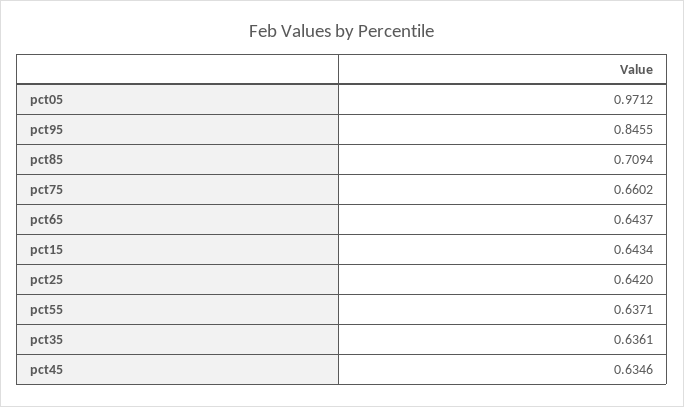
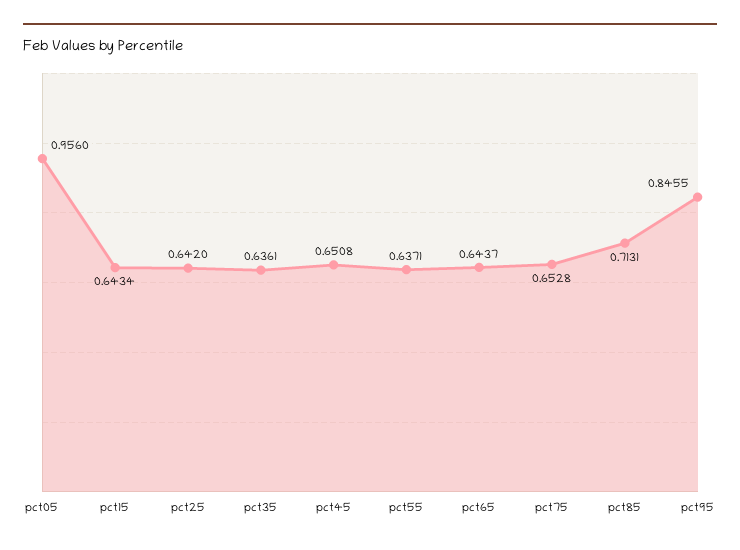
  {
-   "pct05": 0.9712,
+   "pct05": 0.956,
    "pct95": 0.8455,
-   "pct85": 0.7094,
+   "pct85": 0.7131,
-   "pct75": 0.6602,
+   "pct75": 0.6528,
    "pct65": 0.6437,
    "pct15": 0.6434,
    "pct25": 0.642,
    "pct55": 0.6371,
    "pct35": 0.6361,
-   "pct45": 0.6346
+   "pct45": 0.6508
  }

